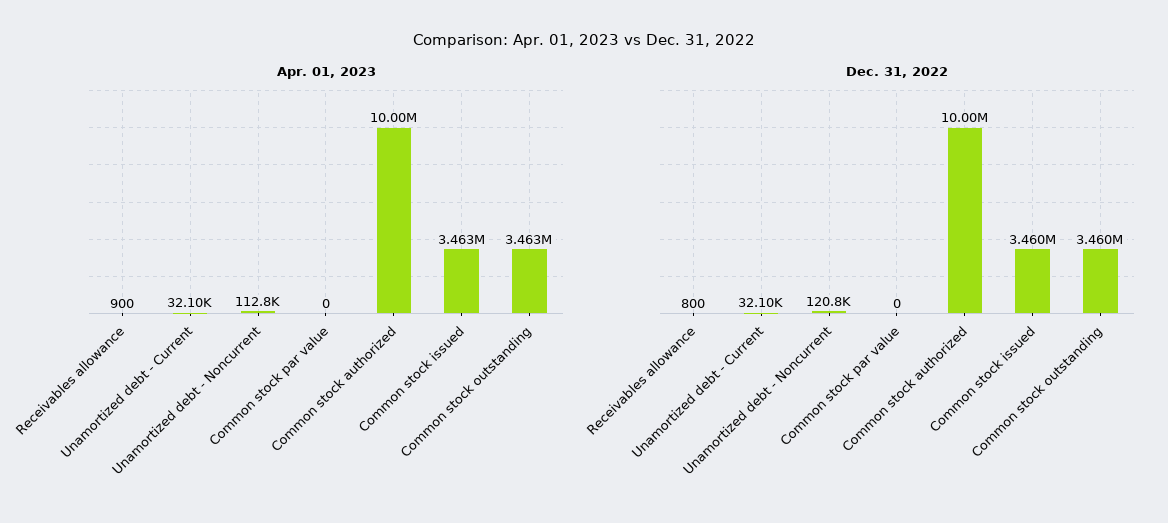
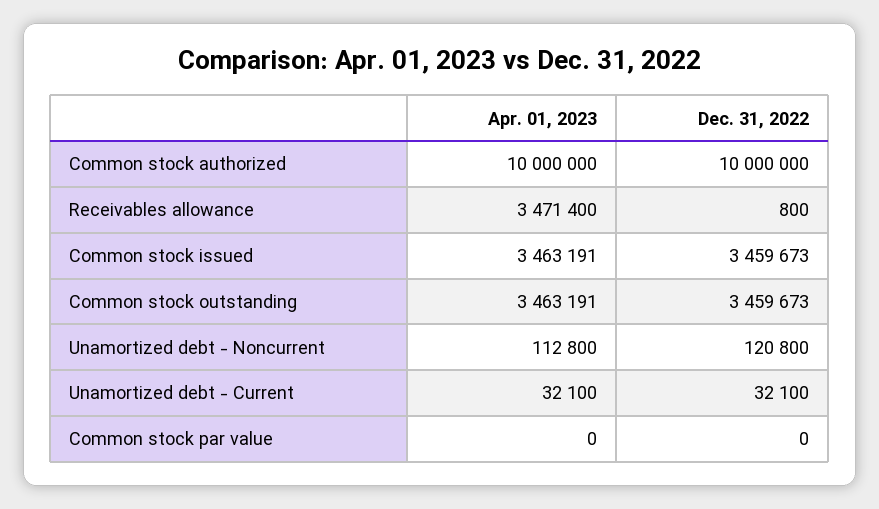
  {
    "Apr. 01, 2023": {
-     "Receivables allowance": 900,
+     "Receivables allowance": 3471400,
      "Unamortized debt - Current": 32100,
      "Unamortized debt - Noncurrent": 112800,
      "Common stock par value": 0,
      "Common stock authorized": 10000000,
      "Common stock issued": 3463191,
      "Common stock outstanding": 3463191
    },
    "Dec. 31, 2022": {
      "Receivables allowance": 800,
      "Unamortized debt - Current": 32100,
      "Unamortized debt - Noncurrent": 120800,
      "Common stock par value": 0,
      "Common stock authorized": 10000000,
      "Common stock issued": 3459673,
      "Common stock outstanding": 3459673
    }
  }

